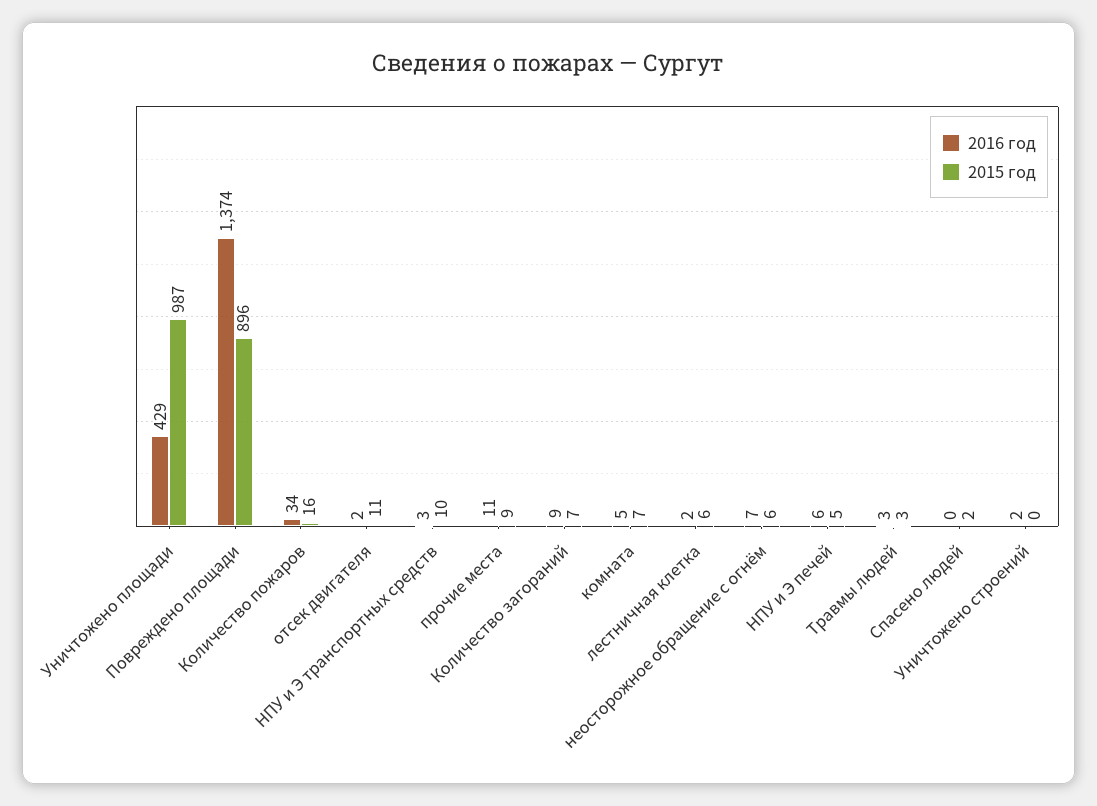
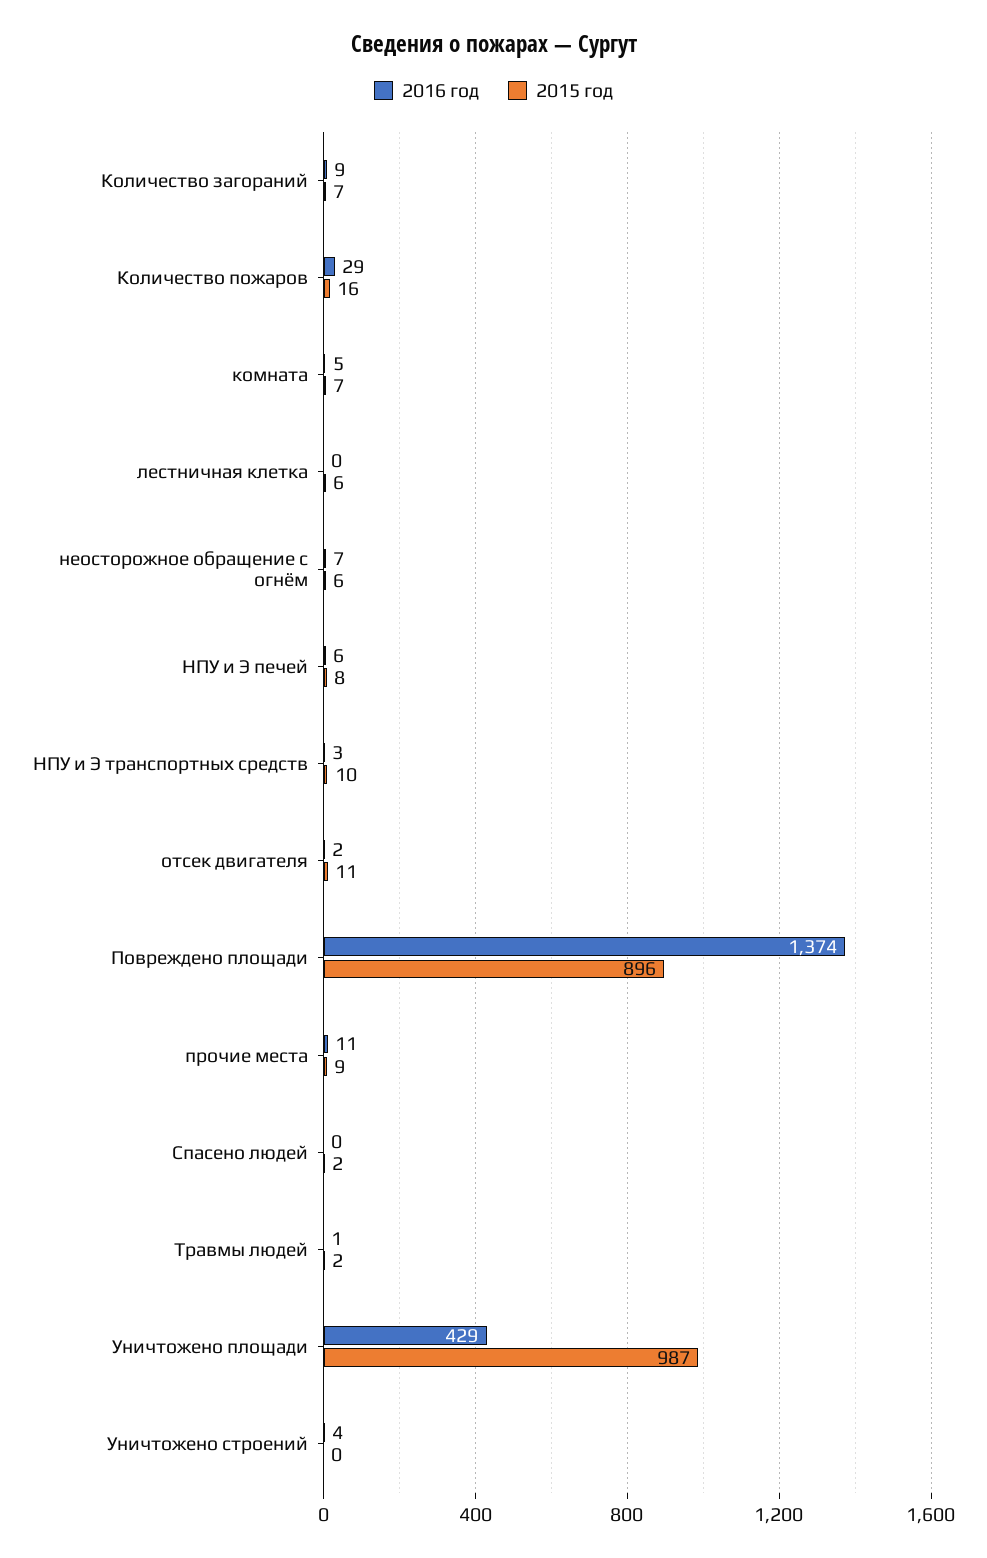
  {
    "2016 год": {
      "Уничтожено площади": 429,
      "Повреждено площади": 1374,
-     "Количество пожаров": 34,
+     "Количество пожаров": 29,
      "отсек двигателя": 2,
      "НПУ и Э транспортных средств": 3,
      "прочие места": 11,
      "Количество загораний": 9,
      "комната": 5,
-     "лестничная клетка": 2,
+     "лестничная клетка": 0,
      "неосторожное обращение с огнём": 7,
      "НПУ и Э печей": 6,
-     "Травмы людей": 3,
+     "Травмы людей": 1,
      "Спасено людей": 0,
-     "Уничтожено строений": 2
+     "Уничтожено строений": 4
    },
    "2015 год": {
      "Уничтожено площади": 987,
      "Повреждено площади": 896,
      "Количество пожаров": 16,
      "отсек двигателя": 11,
      "НПУ и Э транспортных средств": 10,
      "прочие места": 9,
      "Количество загораний": 7,
      "комната": 7,
      "лестничная клетка": 6,
      "неосторожное обращение с огнём": 6,
-     "НПУ и Э печей": 5,
+     "НПУ и Э печей": 8,
-     "Травмы людей": 3,
+     "Травмы людей": 2,
      "Спасено людей": 2,
      "Уничтожено строений": 0
    }
  }

